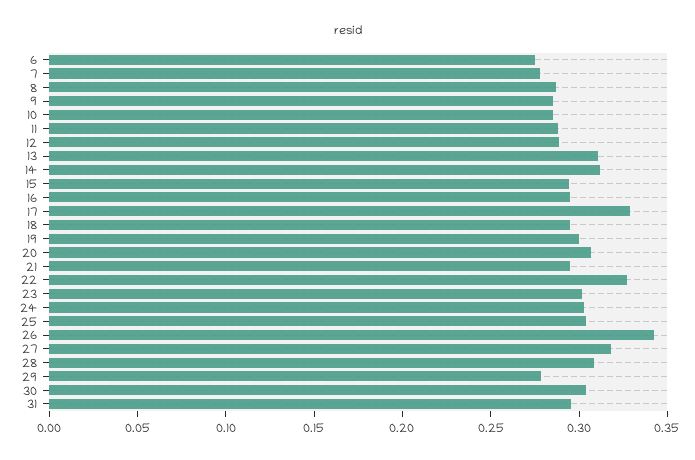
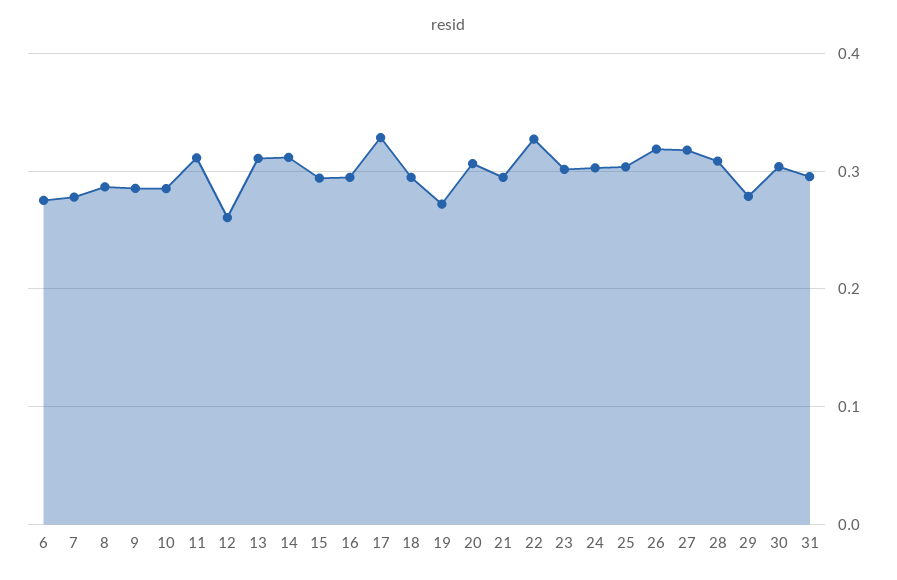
  {
    "6": 0.28,
    "7": 0.28,
    "8": 0.29,
    "9": 0.29,
    "10": 0.29,
-   "11": 0.29,
+   "11": 0.31,
-   "12": 0.29,
+   "12": 0.26,
    "13": 0.31,
    "14": 0.31,
    "15": 0.29,
    "16": 0.29,
    "17": 0.33,
    "18": 0.29,
-   "19": 0.3,
+   "19": 0.27,
    "20": 0.31,
    "21": 0.29,
    "22": 0.33,
    "23": 0.3,
    "24": 0.3,
    "25": 0.3,
-   "26": 0.34,
+   "26": 0.32,
    "27": 0.32,
    "28": 0.31,
    "29": 0.28,
    "30": 0.3,
    "31": 0.3
  }

